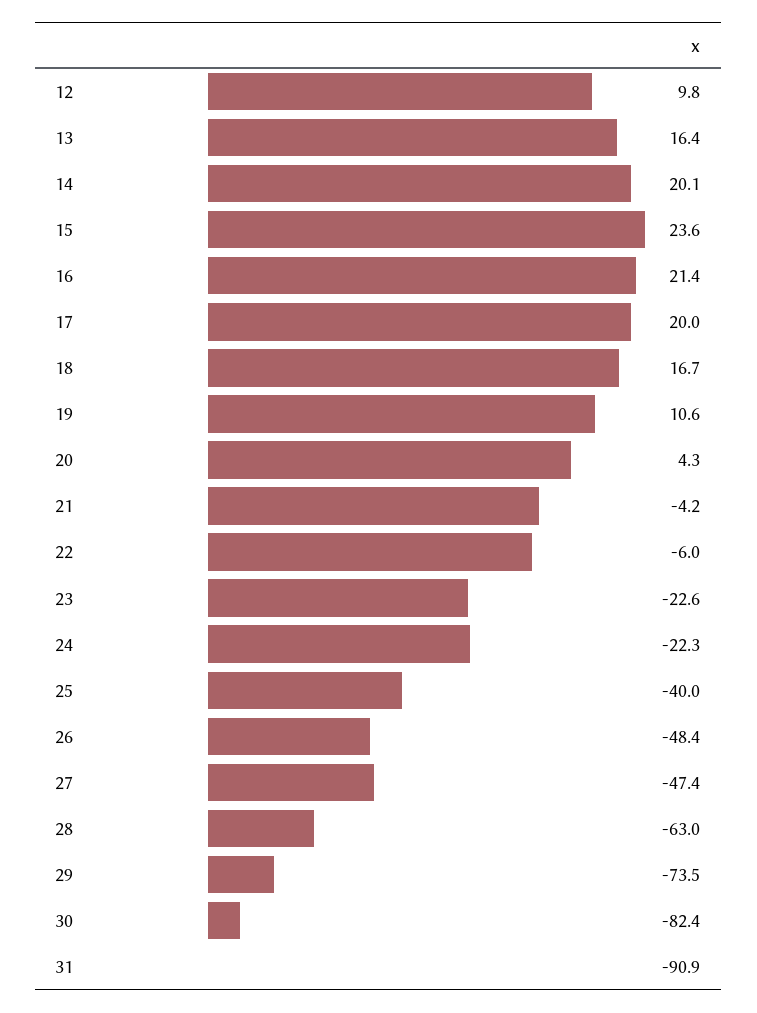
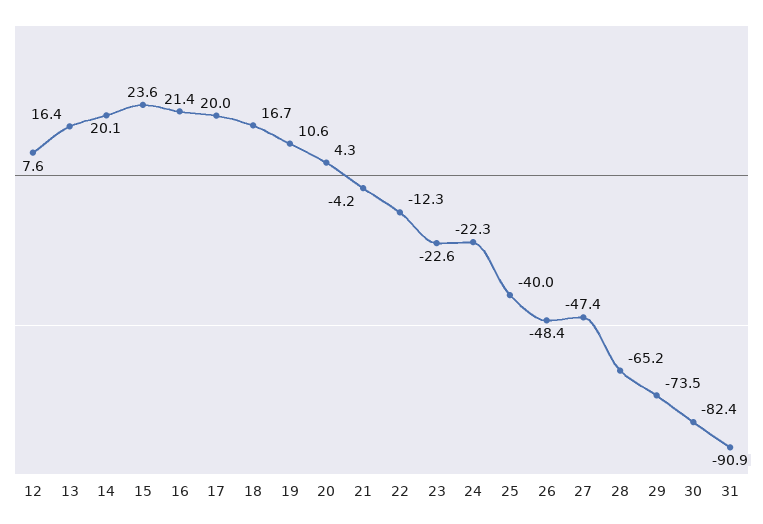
  {
-   "12": 9.8,
+   "12": 7.6,
    "13": 16.4,
    "14": 20.1,
    "15": 23.6,
    "16": 21.4,
    "17": 20,
    "18": 16.7,
    "19": 10.6,
    "20": 4.3,
    "21": -4.2,
-   "22": -6,
+   "22": -12.3,
    "23": -22.6,
    "24": -22.3,
    "25": -40,
    "26": -48.4,
    "27": -47.4,
-   "28": -63,
+   "28": -65.2,
    "29": -73.5,
    "30": -82.4,
    "31": -90.9
  }

